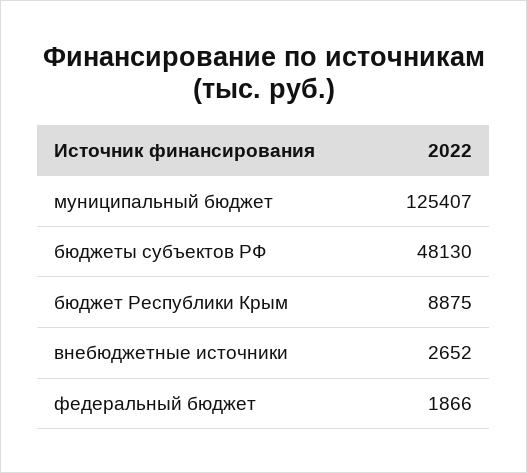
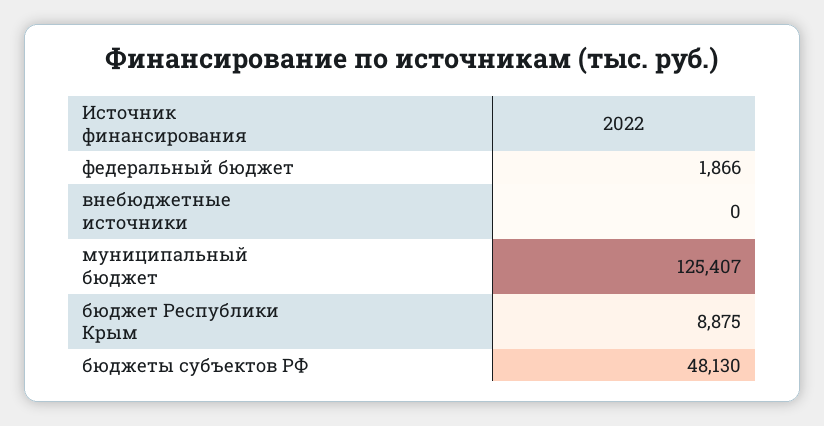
  {
    "муниципальный бюджет": 125407,
    "бюджеты субъектов РФ": 48130,
    "бюджет Республики Крым": 8875,
-   "внебюджетные источники": 2652,
+   "внебюджетные источники": 0,
    "федеральный бюджет": 1866
  }

